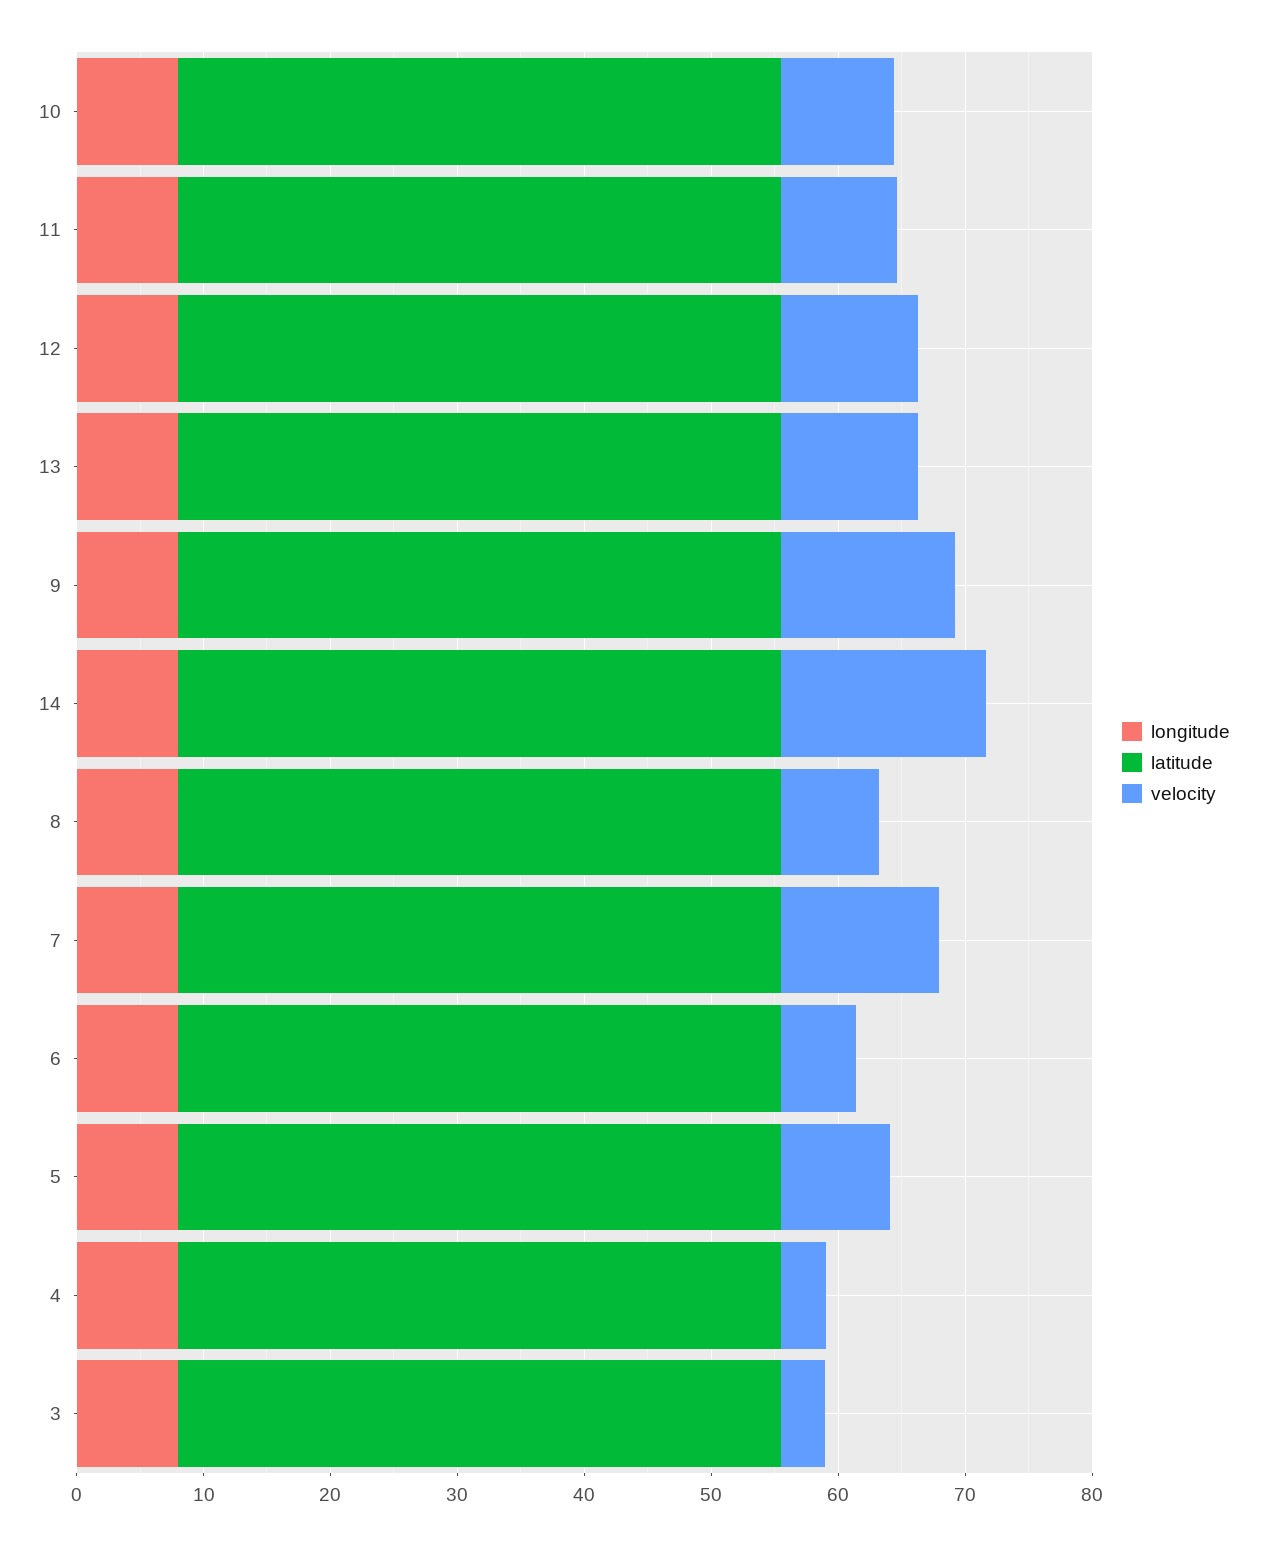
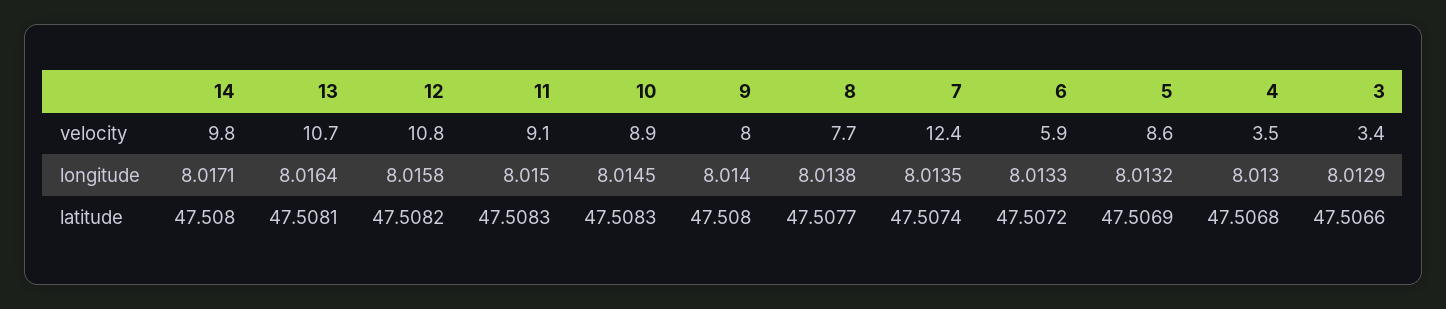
  {
    "longitude": {
      "10": 8.0145,
      "11": 8.015,
      "12": 8.0158,
      "13": 8.0164,
      "9": 8.014,
      "14": 8.0171,
      "8": 8.0138,
      "7": 8.0135,
      "6": 8.0133,
      "5": 8.0132,
      "4": 8.013,
      "3": 8.0129
    },
    "latitude": {
      "10": 47.5083,
      "11": 47.5083,
      "12": 47.5082,
      "13": 47.5081,
      "9": 47.508,
      "14": 47.508,
      "8": 47.5077,
      "7": 47.5074,
      "6": 47.5072,
      "5": 47.5069,
      "4": 47.5068,
      "3": 47.5066
    },
    "velocity": {
      "10": 8.9,
      "11": 9.1,
      "12": 10.8,
      "13": 10.7,
-     "9": 14,
+     "9": 8,
-     "14": 16,
+     "14": 9.8,
      "8": 7.7,
      "7": 12.4,
      "6": 5.9,
      "5": 8.6,
      "4": 3.5,
      "3": 3.4
    }
  }

